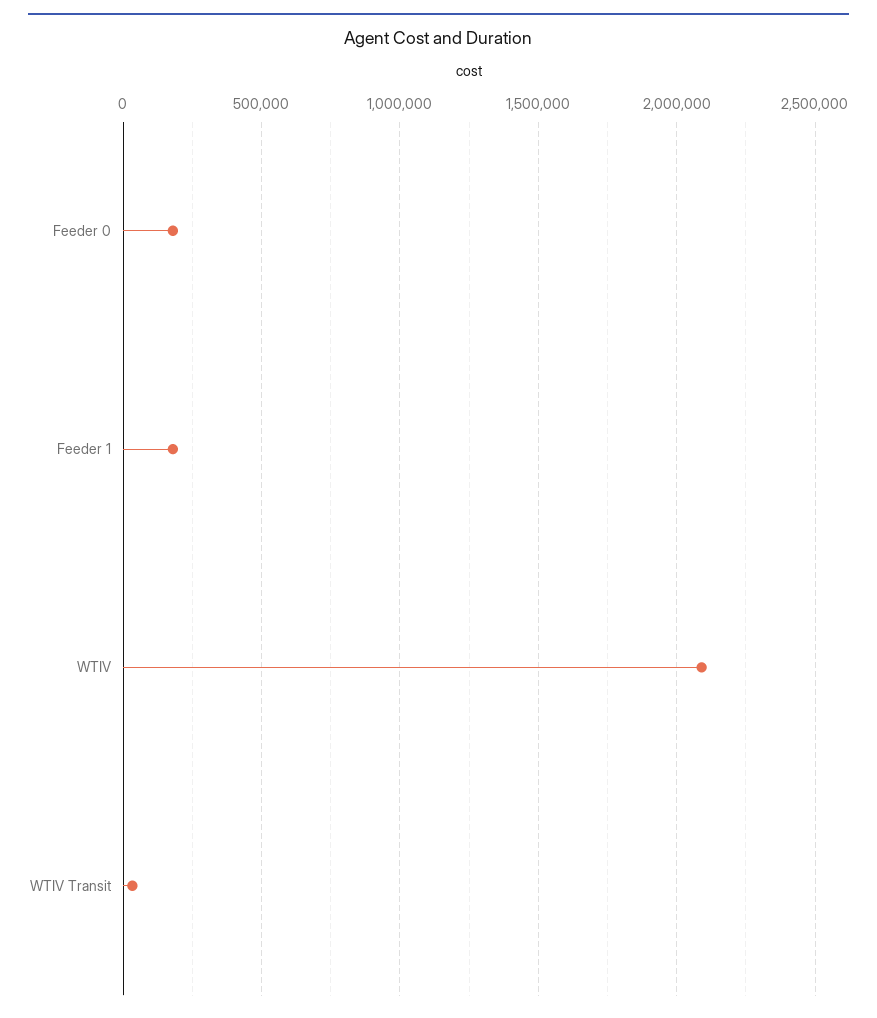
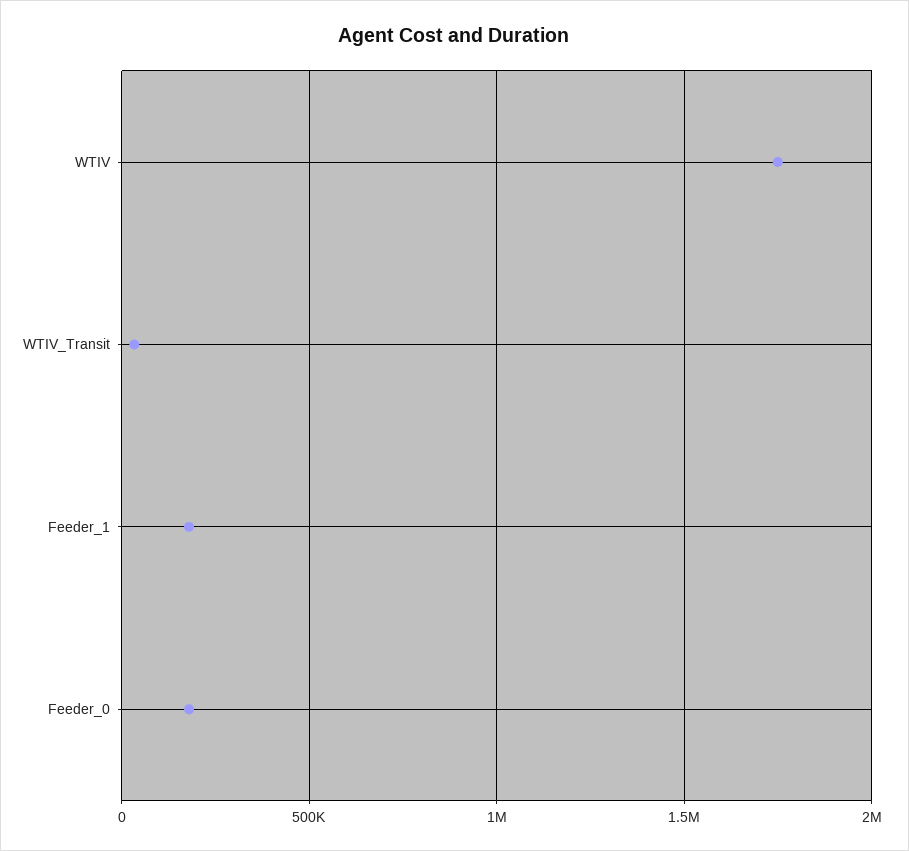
  {
    "Feeder 0": 200000,
    "Feeder 1": 200000,
-   "WTIV": 2100000,
+   "WTIV": 1750000,
    "WTIV Transit": 50000
  }

